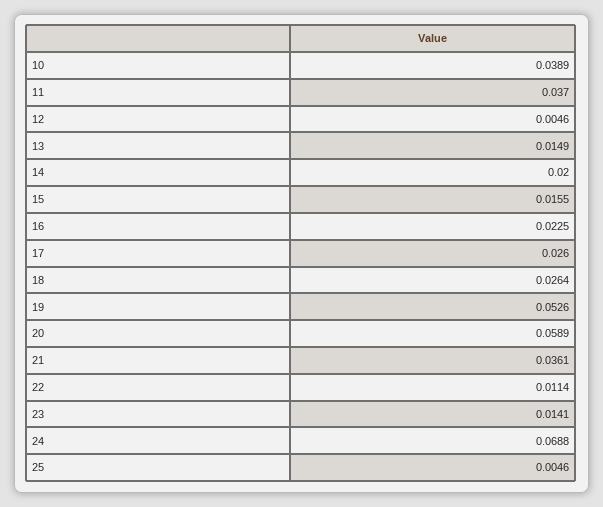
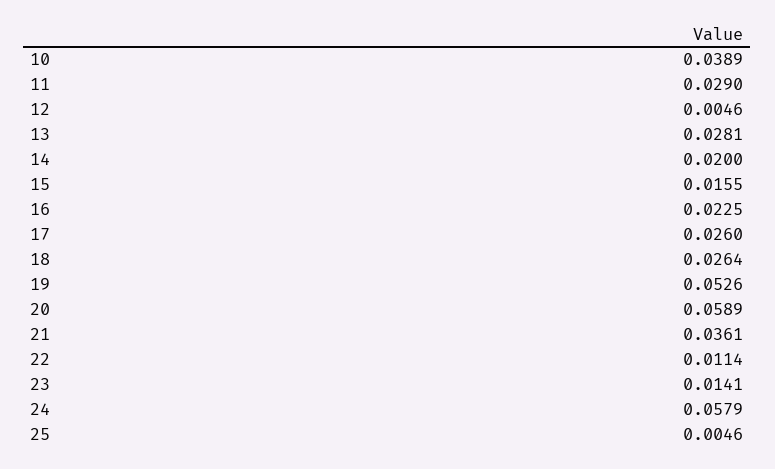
  {
    "10": 0.0389,
-   "11": 0.037,
+   "11": 0.029,
    "12": 0.0046,
-   "13": 0.0149,
+   "13": 0.0281,
    "14": 0.02,
    "15": 0.0155,
    "16": 0.0225,
    "17": 0.026,
    "18": 0.0264,
    "19": 0.0526,
    "20": 0.0589,
    "21": 0.0361,
    "22": 0.0114,
    "23": 0.0141,
-   "24": 0.0688,
+   "24": 0.0579,
    "25": 0.0046
  }

